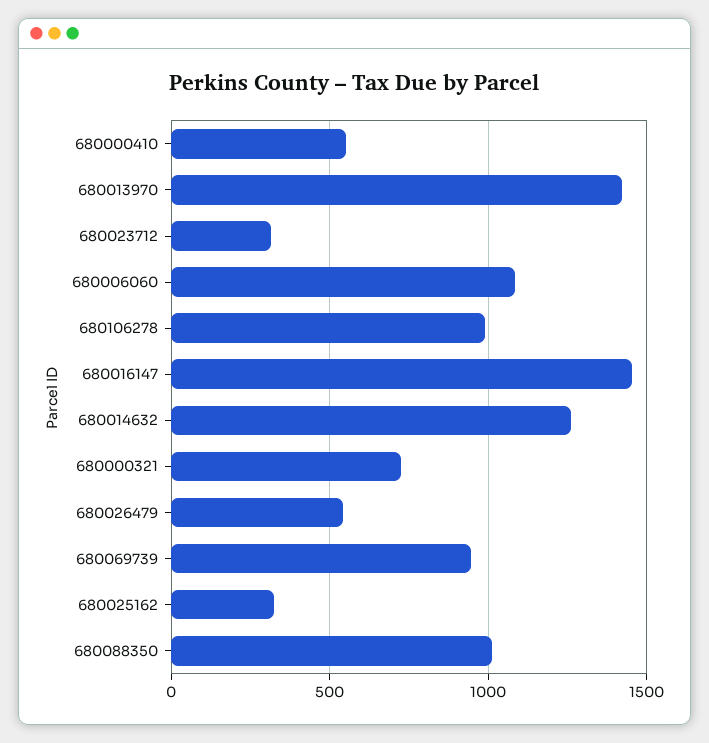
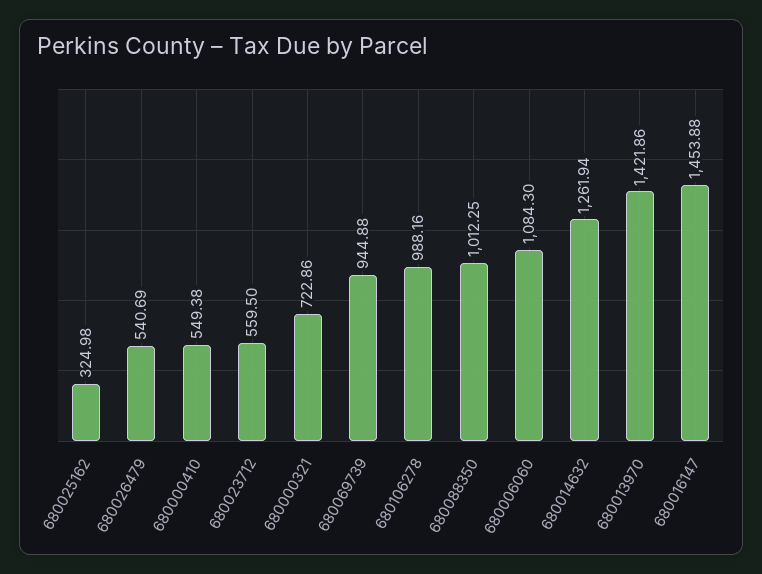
  {
    "680000410": 549.38,
    "680013970": 1421.86,
-   "680023712": 300,
+   "680023712": 559.5,
    "680006060": 1084.3,
    "680106278": 988.16,
    "680016147": 1453.88,
    "680014632": 1261.94,
    "680000321": 722.86,
    "680026479": 540.69,
    "680069739": 944.88,
    "680025162": 324.98,
    "680088350": 1012.25
  }

